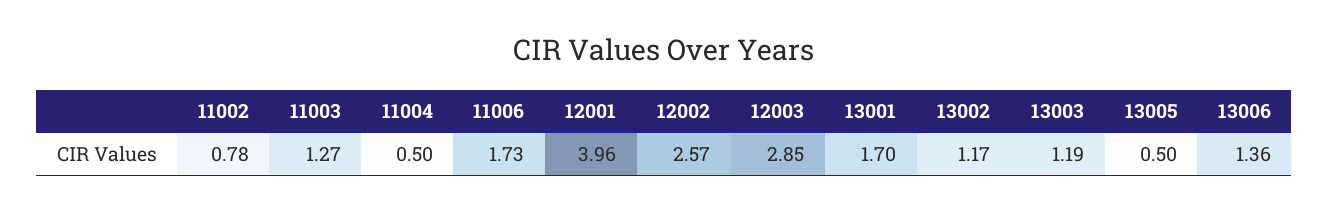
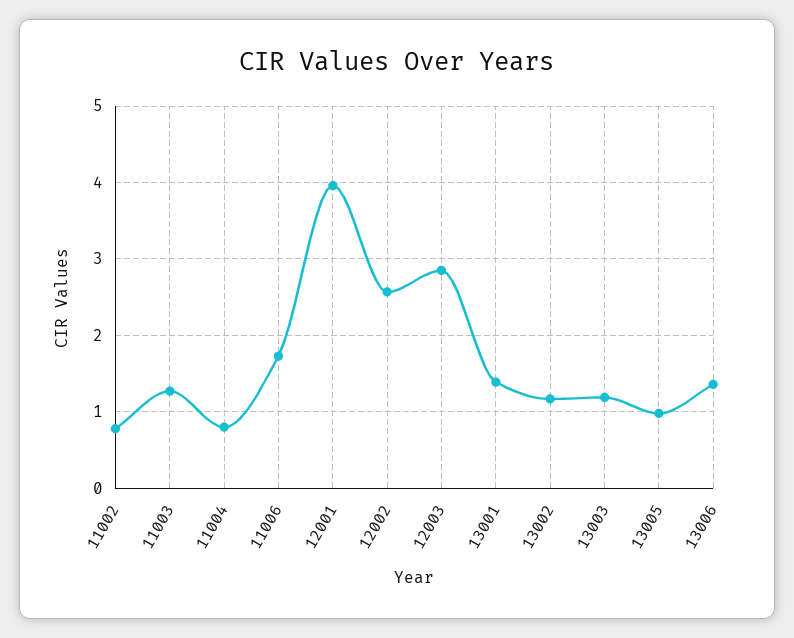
  {
    "11002": 0.78,
    "11003": 1.27,
-   "11004": 0.5,
+   "11004": 0.8,
    "11006": 1.73,
    "12001": 3.96,
    "12002": 2.57,
    "12003": 2.85,
-   "13001": 1.7,
+   "13001": 1.4,
    "13002": 1.17,
    "13003": 1.19,
-   "13005": 0.5,
+   "13005": 1,
    "13006": 1.36
  }

